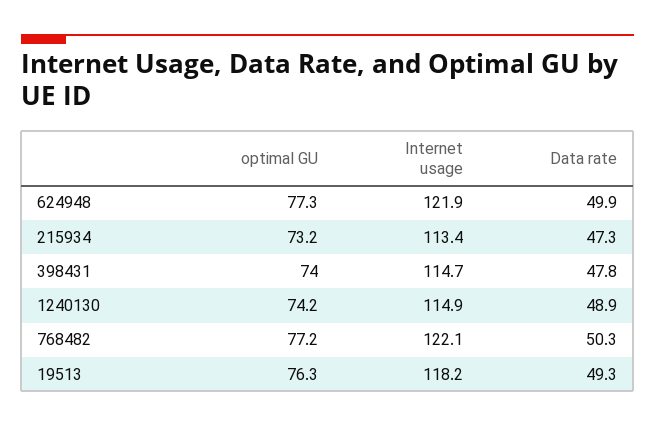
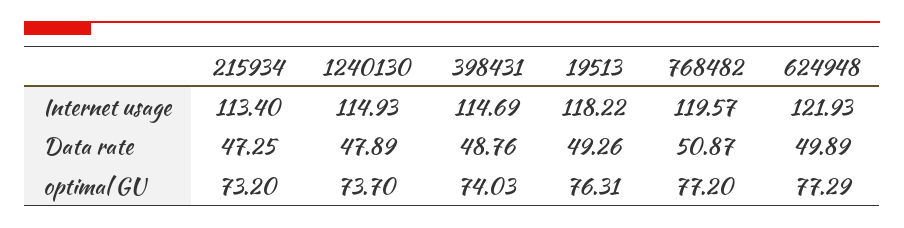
  {
    "optimal GU": {
      "624948": 77.29,
      "215934": 73.2,
      "398431": 74.03,
-     "1240130": 74.2,
+     "1240130": 73.7,
      "768482": 77.2,
      "19513": 76.31
    },
    "Internet usage": {
      "624948": 121.93,
      "215934": 113.4,
      "398431": 114.69,
      "1240130": 114.93,
-     "768482": 122.1,
+     "768482": 119.57,
      "19513": 118.22
    },
    "Data rate": {
      "624948": 49.89,
      "215934": 47.25,
-     "398431": 47.8,
+     "398431": 48.76,
-     "1240130": 48.9,
+     "1240130": 47.89,
-     "768482": 50.3,
+     "768482": 50.87,
      "19513": 49.26
    }
  }

